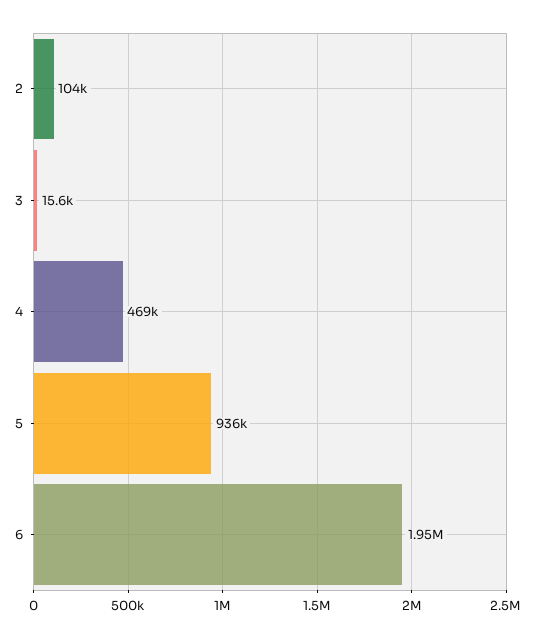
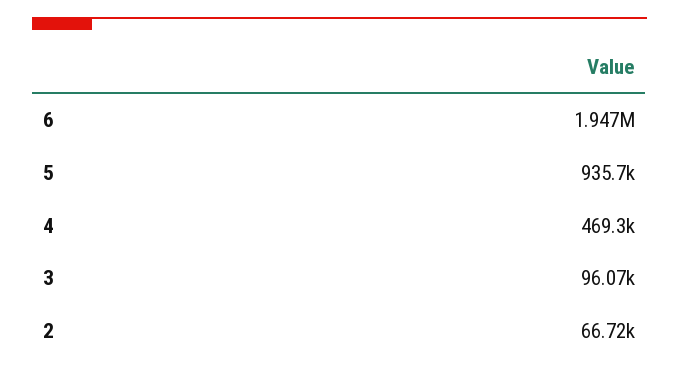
  {
-   "2": 104000,
+   "2": 66720,
-   "3": 15600,
+   "3": 96070,
    "4": 469300,
    "5": 935700,
    "6": 1947000
  }

